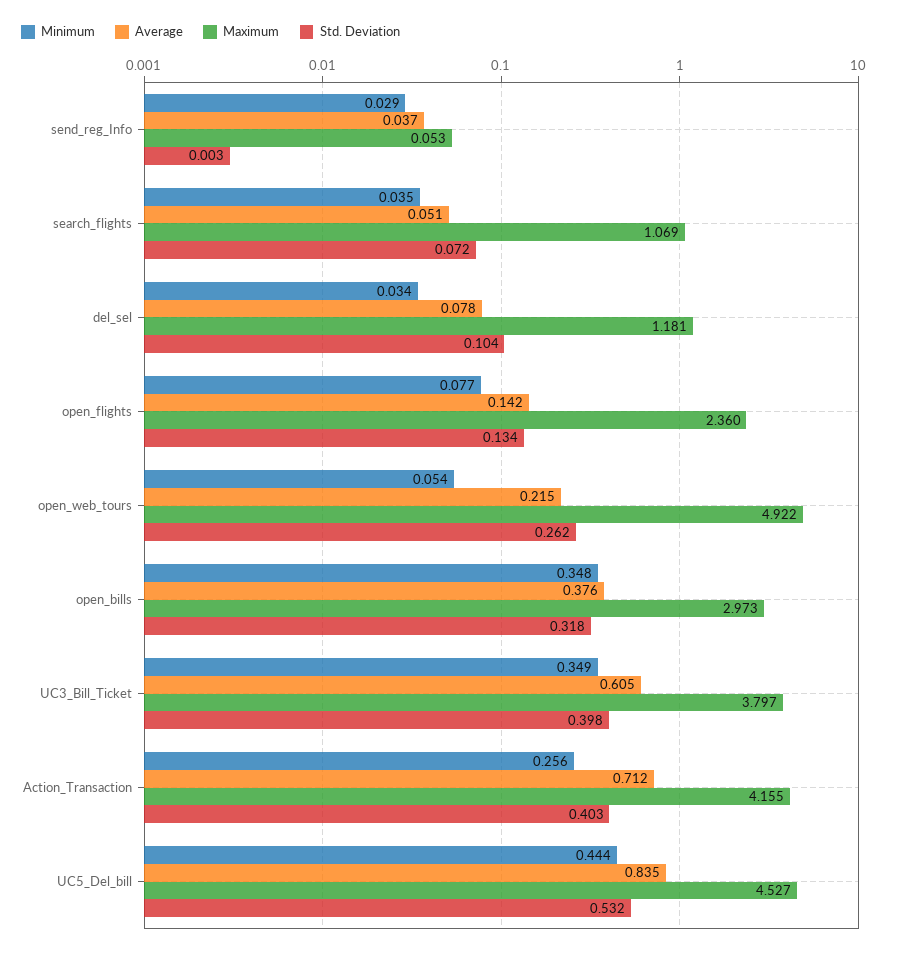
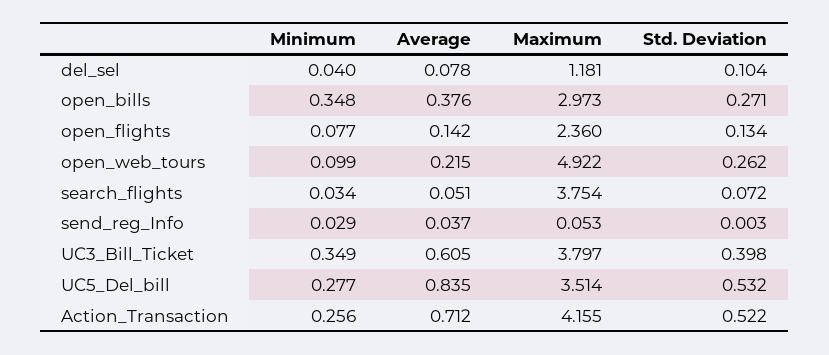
  {
    "Minimum": {
      "send_reg_Info": 0.029,
-     "search_flights": 0.035,
+     "search_flights": 0.034,
-     "del_sel": 0.034,
+     "del_sel": 0.04,
      "open_flights": 0.077,
-     "open_web_tours": 0.054,
+     "open_web_tours": 0.099,
      "open_bills": 0.348,
      "UC3_Bill_Ticket": 0.349,
      "Action_Transaction": 0.256,
-     "UC5_Del_bill": 0.444
+     "UC5_Del_bill": 0.277
    },
    "Average": {
      "send_reg_Info": 0.037,
      "search_flights": 0.051,
      "del_sel": 0.078,
      "open_flights": 0.142,
      "open_web_tours": 0.215,
      "open_bills": 0.376,
      "UC3_Bill_Ticket": 0.605,
      "Action_Transaction": 0.712,
      "UC5_Del_bill": 0.835
    },
    "Maximum": {
      "send_reg_Info": 0.053,
-     "search_flights": 1.069,
+     "search_flights": 3.754,
      "del_sel": 1.181,
      "open_flights": 2.36,
      "open_web_tours": 4.922,
      "open_bills": 2.973,
      "UC3_Bill_Ticket": 3.797,
      "Action_Transaction": 4.155,
-     "UC5_Del_bill": 4.527
+     "UC5_Del_bill": 3.514
    },
    "Std. Deviation": {
      "send_reg_Info": 0.003,
      "search_flights": 0.072,
      "del_sel": 0.104,
      "open_flights": 0.134,
      "open_web_tours": 0.262,
-     "open_bills": 0.318,
+     "open_bills": 0.271,
      "UC3_Bill_Ticket": 0.398,
-     "Action_Transaction": 0.403,
+     "Action_Transaction": 0.522,
      "UC5_Del_bill": 0.532
    }
  }

